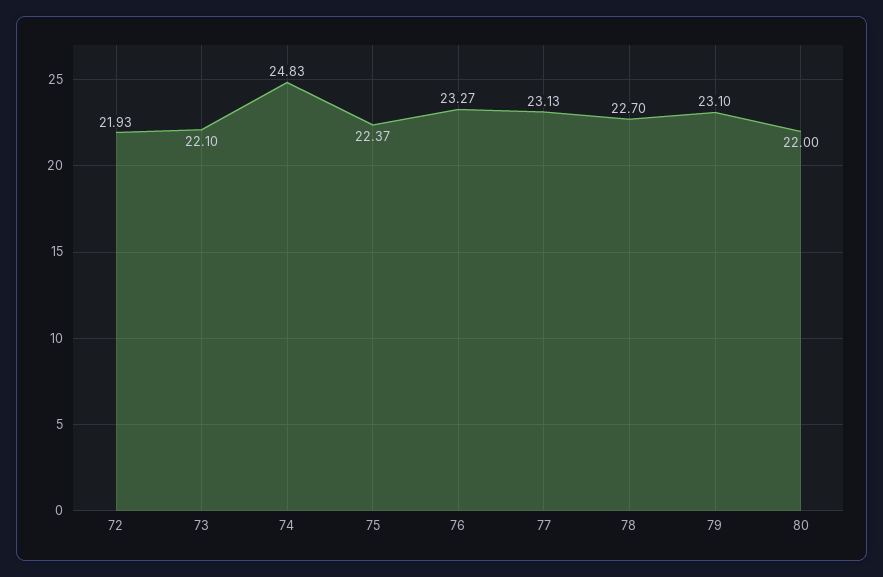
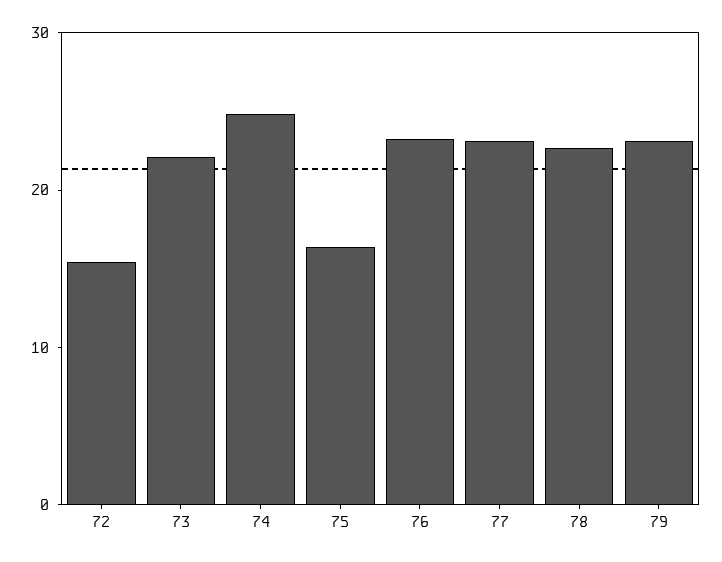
  {
-   "72": 21.93,
+   "72": 16,
    "73": 22.1,
    "74": 24.83,
-   "75": 22.37,
+   "75": 16,
    "76": 23.27,
    "77": 23.13,
    "78": 22.7,
-   "79": 23.1,
+   "79": 23.1
-   "80": 22
  }

